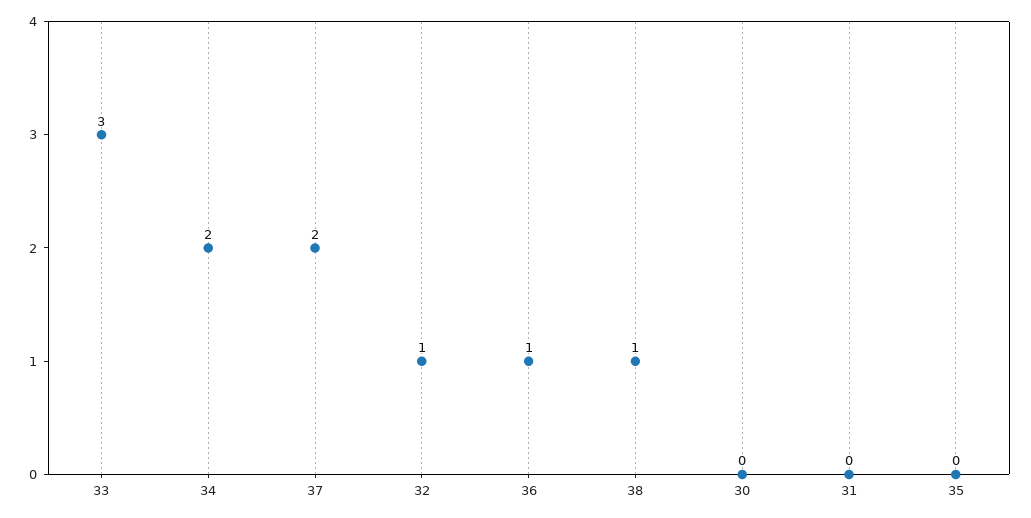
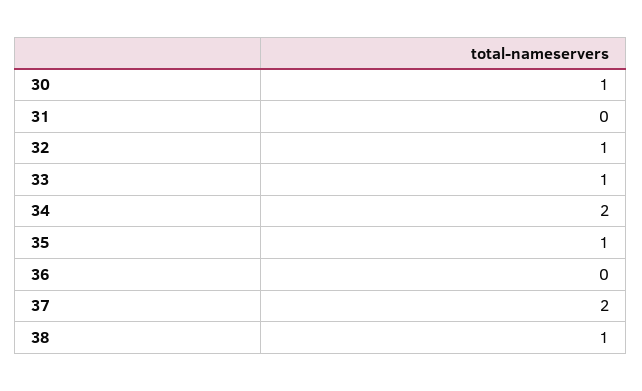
  {
-   "33": 3,
+   "33": 1,
    "34": 2,
    "37": 2,
    "32": 1,
-   "36": 1,
+   "36": 0,
    "38": 1,
-   "30": 0,
+   "30": 1,
    "31": 0,
-   "35": 0
+   "35": 1
  }

